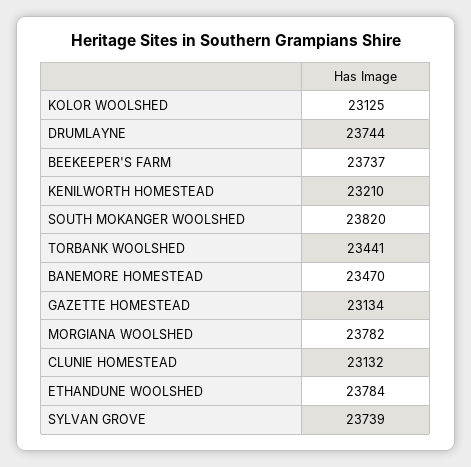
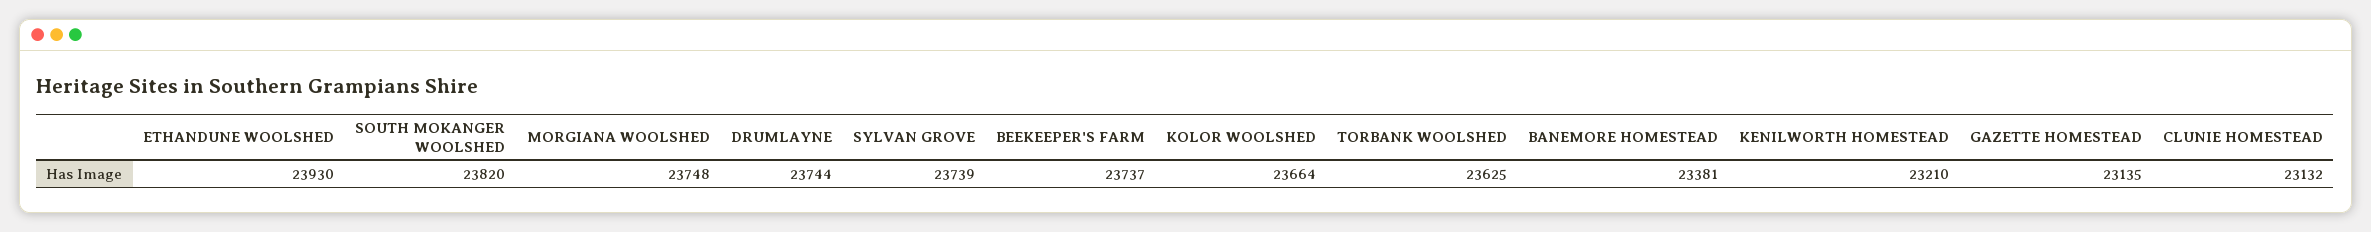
  {
-   "KOLOR WOOLSHED": 23125,
+   "KOLOR WOOLSHED": 23664,
    "DRUMLAYNE": 23744,
    "BEEKEEPER'S FARM": 23737,
    "KENILWORTH HOMESTEAD": 23210,
    "SOUTH MOKANGER WOOLSHED": 23820,
-   "TORBANK WOOLSHED": 23441,
+   "TORBANK WOOLSHED": 23625,
-   "BANEMORE HOMESTEAD": 23470,
+   "BANEMORE HOMESTEAD": 23381,
-   "GAZETTE HOMESTEAD": 23134,
+   "GAZETTE HOMESTEAD": 23135,
-   "MORGIANA WOOLSHED": 23782,
+   "MORGIANA WOOLSHED": 23748,
    "CLUNIE HOMESTEAD": 23132,
-   "ETHANDUNE WOOLSHED": 23784,
+   "ETHANDUNE WOOLSHED": 23930,
    "SYLVAN GROVE": 23739
  }

